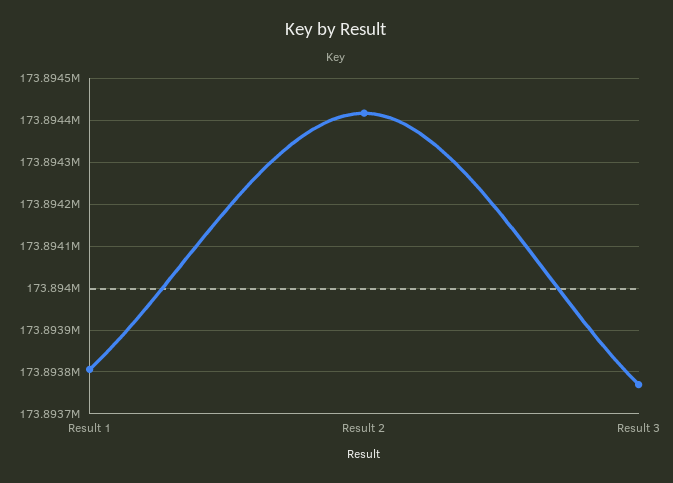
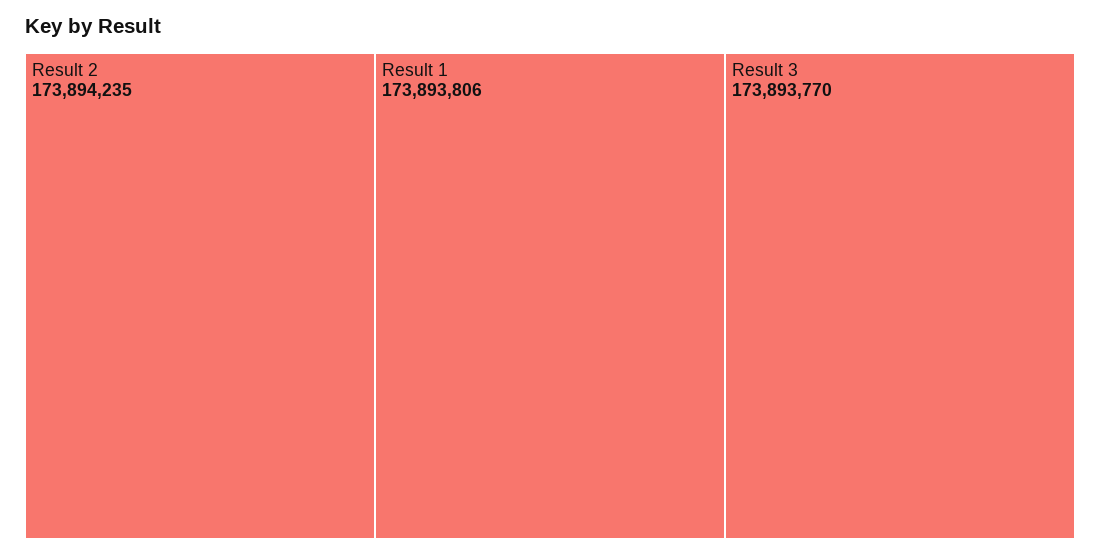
  {
    "Result 1": 173893806,
-   "Result 2": 173894420,
+   "Result 2": 173894235,
    "Result 3": 173893770
  }

